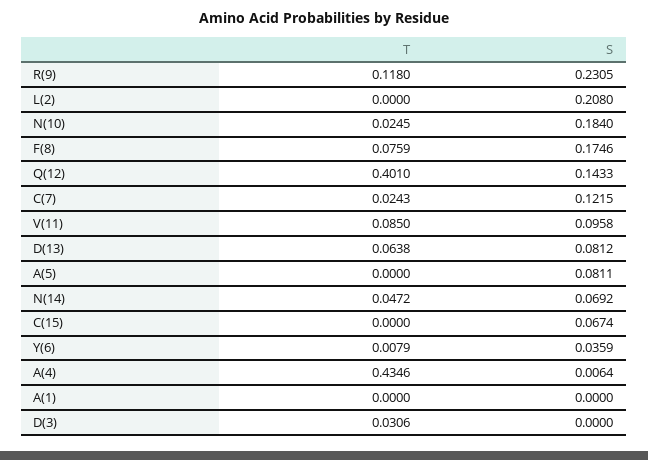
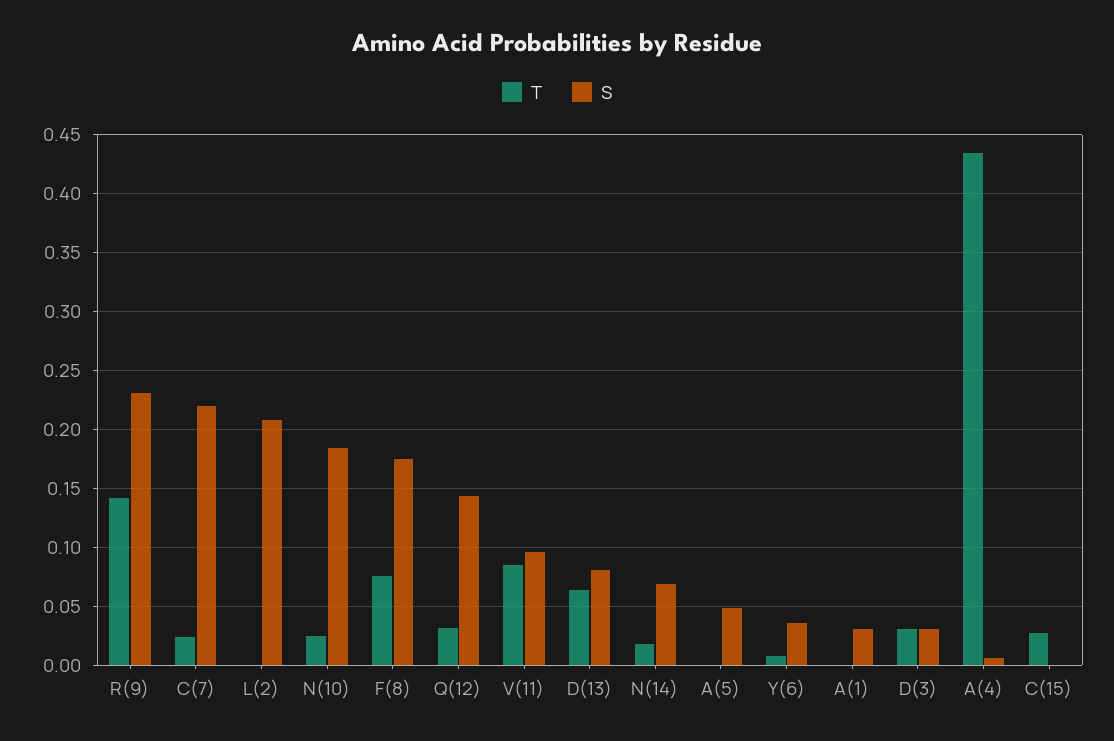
  {
    "T": {
-     "R(9)": 0.118,
+     "R(9)": 0.14,
      "L(2)": 0,
      "N(10)": 0.0245,
      "F(8)": 0.0759,
-     "Q(12)": 0.401,
+     "Q(12)": 0.03,
      "C(7)": 0.0243,
      "V(11)": 0.085,
      "D(13)": 0.0638,
      "A(5)": 0,
-     "N(14)": 0.0472,
+     "N(14)": 0.02,
-     "C(15)": 0,
+     "C(15)": 0.03,
      "Y(6)": 0.0079,
      "A(4)": 0.4346,
      "A(1)": 0,
      "D(3)": 0.0306
    },
    "S": {
      "R(9)": 0.2305,
      "L(2)": 0.208,
      "N(10)": 0.184,
      "F(8)": 0.1746,
      "Q(12)": 0.1433,
-     "C(7)": 0.1215,
+     "C(7)": 0.22,
      "V(11)": 0.0958,
      "D(13)": 0.0812,
-     "A(5)": 0.0811,
+     "A(5)": 0.05,
      "N(14)": 0.0692,
-     "C(15)": 0.0674,
+     "C(15)": 0,
      "Y(6)": 0.0359,
      "A(4)": 0.0064,
-     "A(1)": 0,
+     "A(1)": 0.03,
-     "D(3)": 0
+     "D(3)": 0.03
    }
  }

